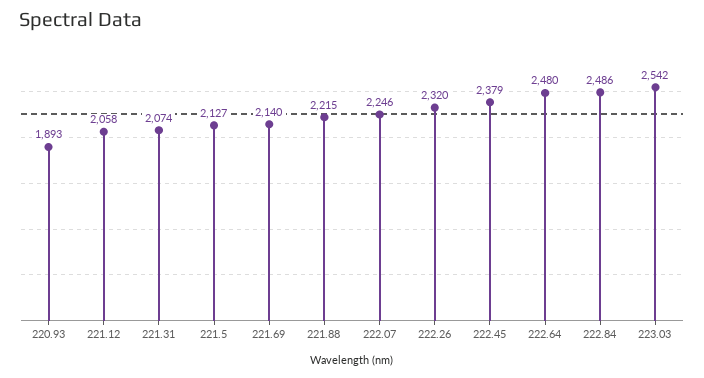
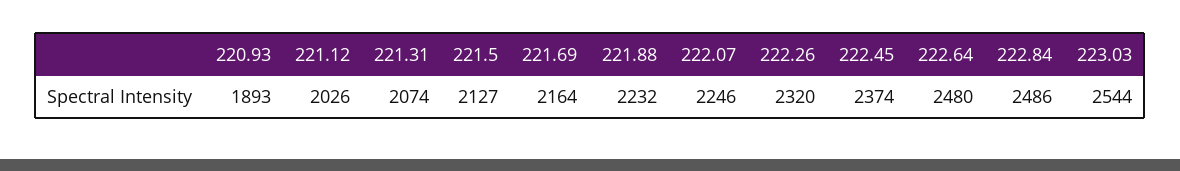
  {
    "220.93": 1893,
-   "221.12": 2058,
+   "221.12": 2026,
    "221.31": 2074,
    "221.5": 2127,
-   "221.69": 2140,
+   "221.69": 2164,
-   "221.88": 2215,
+   "221.88": 2232,
    "222.07": 2246,
    "222.26": 2320,
-   "222.45": 2379,
+   "222.45": 2374,
    "222.64": 2480,
    "222.84": 2486,
-   "223.03": 2542
+   "223.03": 2544
  }

